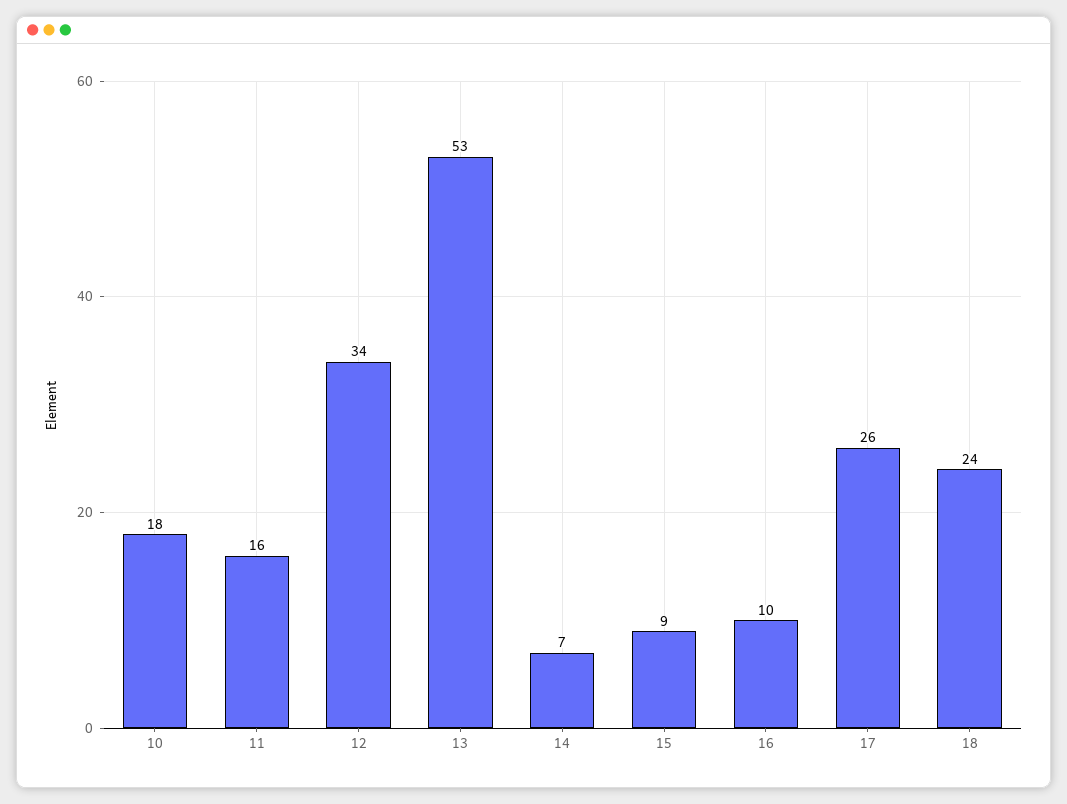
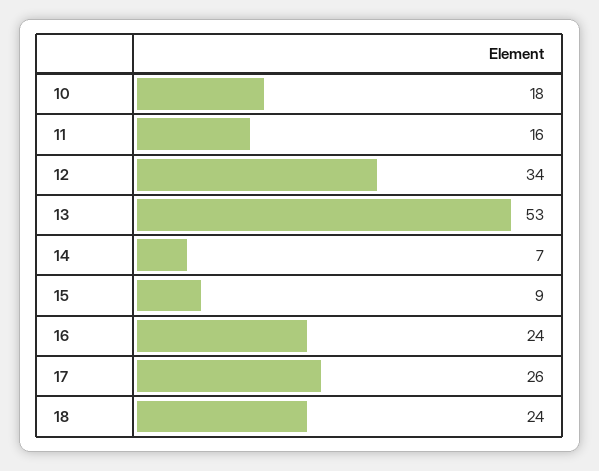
  {
    "10": 18,
    "11": 16,
    "12": 34,
    "13": 53,
    "14": 7,
    "15": 9,
-   "16": 10,
+   "16": 24,
    "17": 26,
    "18": 24
  }

